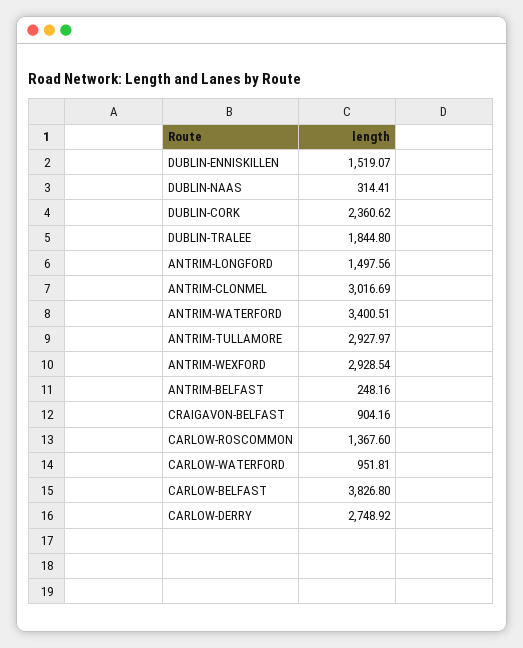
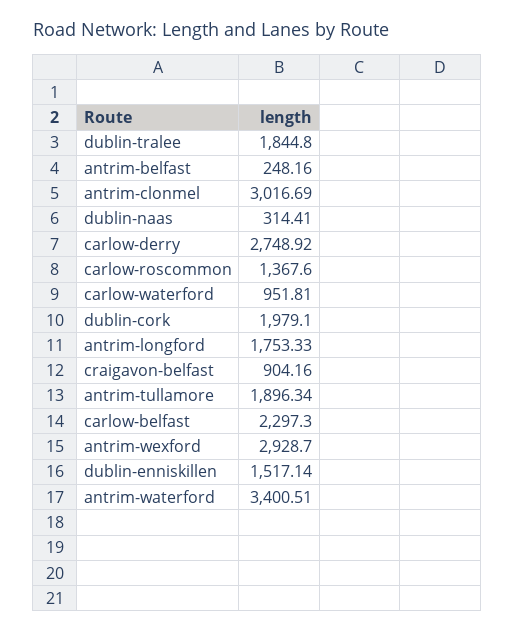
  {
-   "DUBLIN-ENNISKILLEN": 1519.07,
+   "DUBLIN-ENNISKILLEN": 1517.14,
    "DUBLIN-NAAS": 314.41,
-   "DUBLIN-CORK": 2360.62,
+   "DUBLIN-CORK": 1979.1,
    "DUBLIN-TRALEE": 1844.8,
-   "ANTRIM-LONGFORD": 1497.56,
+   "ANTRIM-LONGFORD": 1753.33,
    "ANTRIM-CLONMEL": 3016.69,
    "ANTRIM-WATERFORD": 3400.51,
-   "ANTRIM-TULLAMORE": 2927.97,
+   "ANTRIM-TULLAMORE": 1896.34,
-   "ANTRIM-WEXFORD": 2928.54,
+   "ANTRIM-WEXFORD": 2928.7,
    "ANTRIM-BELFAST": 248.16,
    "CRAIGAVON-BELFAST": 904.16,
    "CARLOW-ROSCOMMON": 1367.6,
    "CARLOW-WATERFORD": 951.81,
-   "CARLOW-BELFAST": 3826.8,
+   "CARLOW-BELFAST": 2297.3,
    "CARLOW-DERRY": 2748.92
  }

